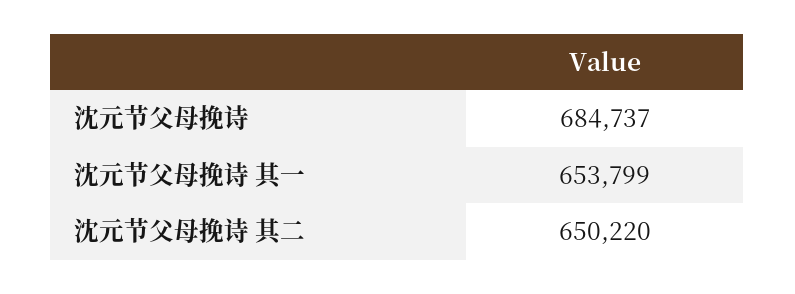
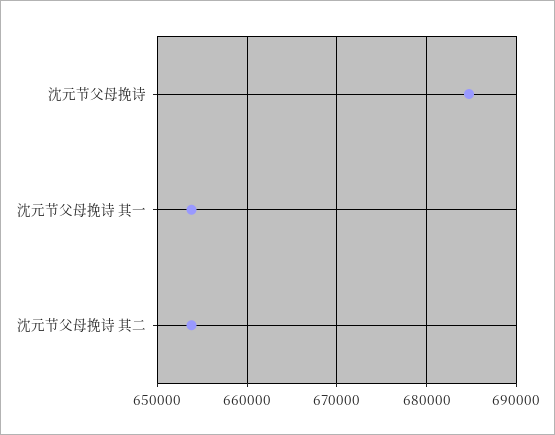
  {
    "沈元节父母挽诗": 684737,
    "沈元节父母挽诗 其一": 653799,
-   "沈元节父母挽诗 其二": 650220
+   "沈元节父母挽诗 其二": 654000
  }

